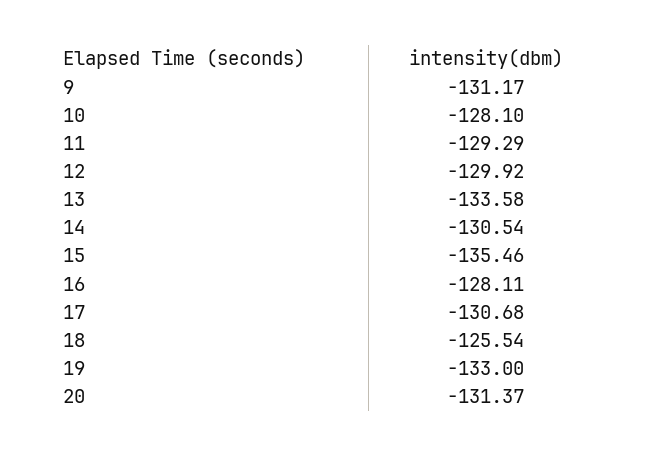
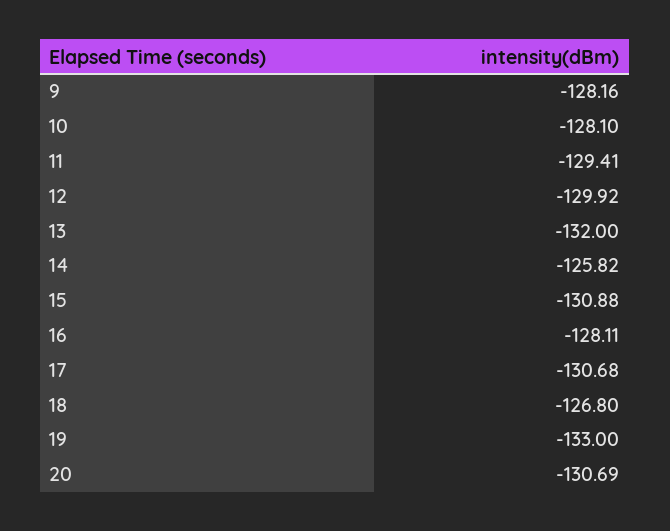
  {
-   "9": -131.17,
+   "9": -128.16,
    "10": -128.1,
-   "11": -129.29,
+   "11": -129.41,
    "12": -129.92,
-   "13": -133.58,
+   "13": -132,
-   "14": -130.54,
+   "14": -125.82,
-   "15": -135.46,
+   "15": -130.88,
    "16": -128.11,
    "17": -130.68,
-   "18": -125.54,
+   "18": -126.8,
    "19": -133,
-   "20": -131.37
+   "20": -130.69
  }

